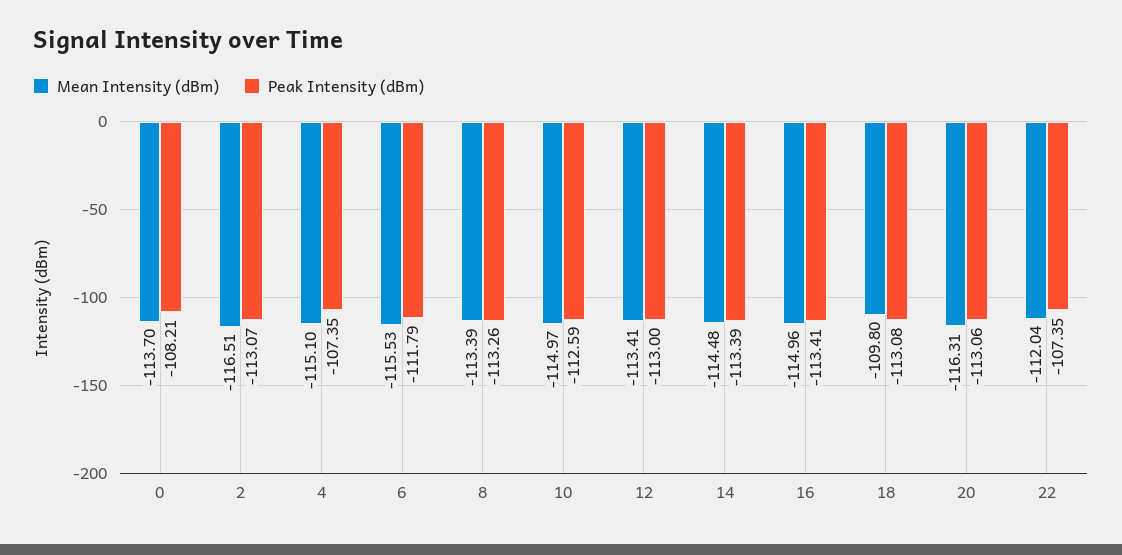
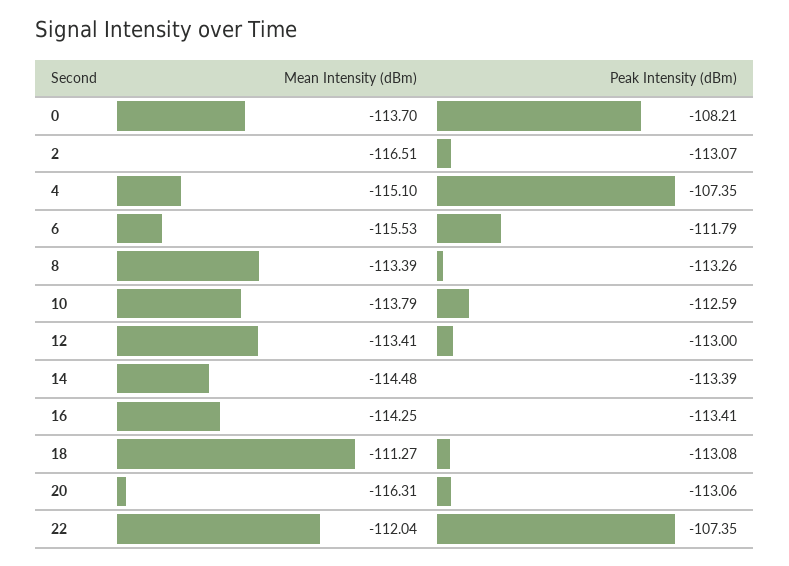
  {
    "Mean Intensity (dBm)": {
      "0": -113.7,
      "2": -116.51,
      "4": -115.1,
      "6": -115.53,
      "8": -113.39,
-     "10": -114.97,
+     "10": -113.79,
      "12": -113.41,
      "14": -114.48,
-     "16": -114.96,
+     "16": -114.25,
-     "18": -109.8,
+     "18": -111.27,
      "20": -116.31,
      "22": -112.04
    },
    "Peak Intensity (dBm)": {
      "0": -108.21,
      "2": -113.07,
      "4": -107.35,
      "6": -111.79,
      "8": -113.26,
      "10": -112.59,
      "12": -113,
      "14": -113.39,
      "16": -113.41,
      "18": -113.08,
      "20": -113.06,
      "22": -107.35
    }
  }

